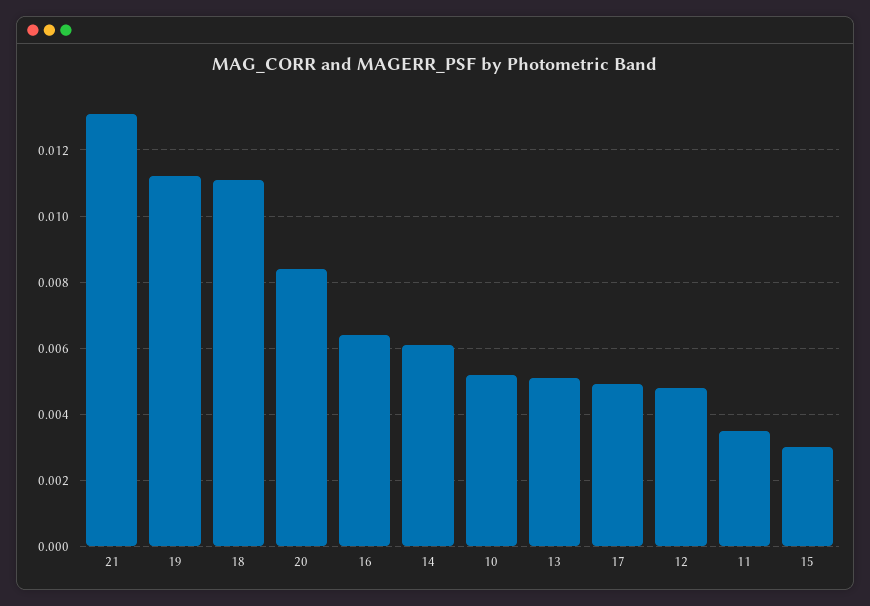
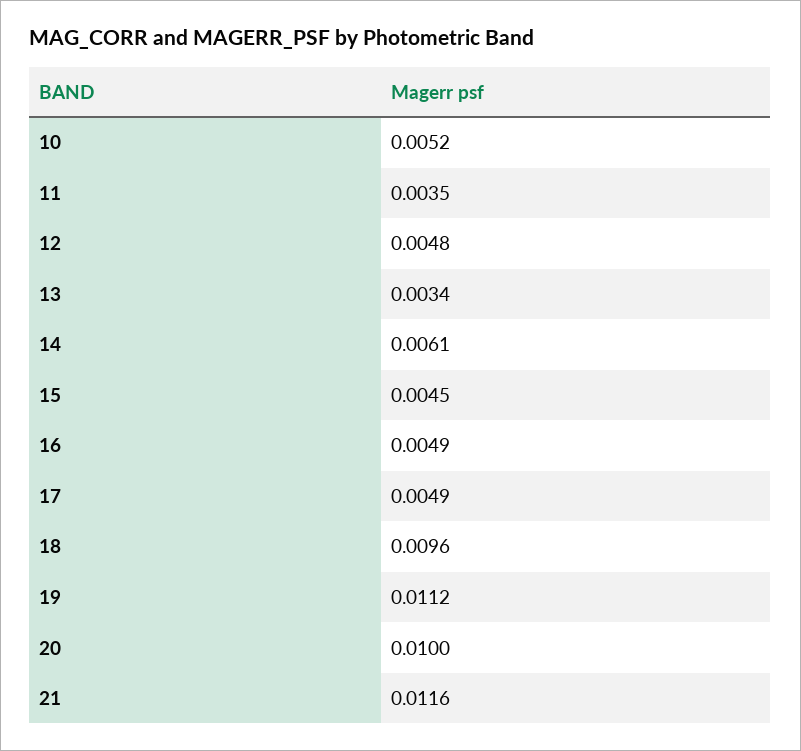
  {
-   "21": 0.013,
+   "21": 0.0116,
    "19": 0.0112,
-   "18": 0.011,
+   "18": 0.0096,
-   "20": 0.0085,
+   "20": 0.01,
-   "16": 0.0065,
+   "16": 0.0049,
    "14": 0.0061,
    "10": 0.0052,
-   "13": 0.005,
+   "13": 0.0034,
    "17": 0.0049,
    "12": 0.0048,
    "11": 0.0035,
-   "15": 0.003
+   "15": 0.0045
  }

